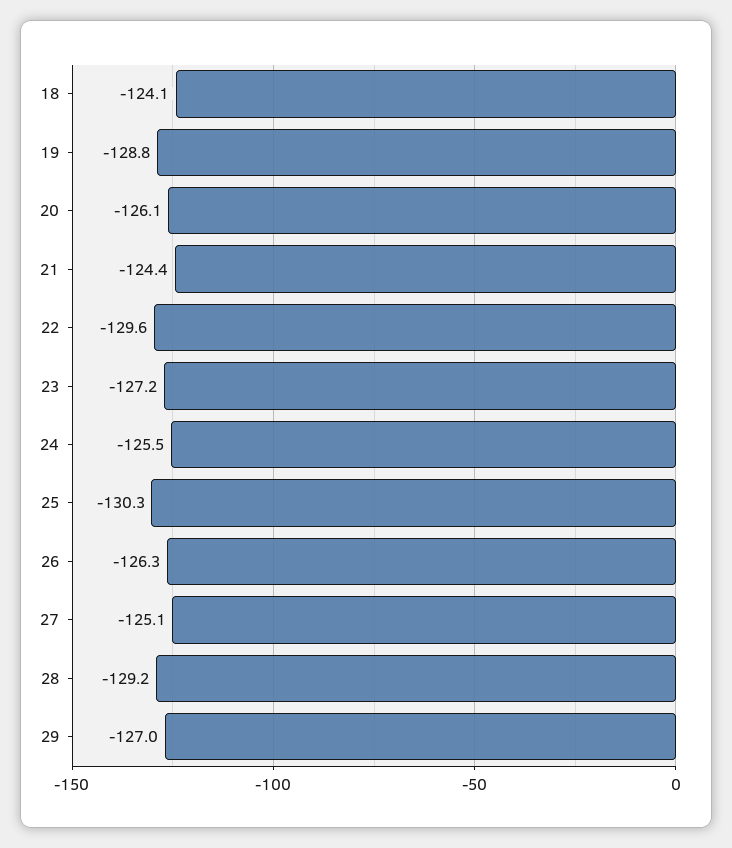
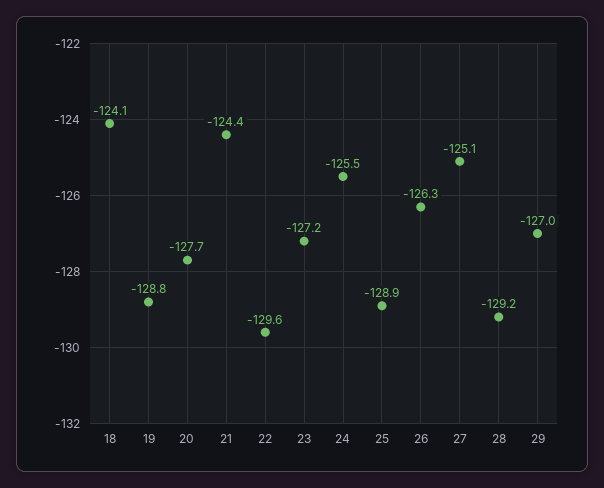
  {
    "18": -124.1,
    "19": -128.8,
-   "20": -126.1,
+   "20": -127.7,
    "21": -124.4,
    "22": -129.6,
    "23": -127.2,
    "24": -125.5,
-   "25": -130.3,
+   "25": -128.9,
    "26": -126.3,
    "27": -125.1,
    "28": -129.2,
    "29": -127
  }

